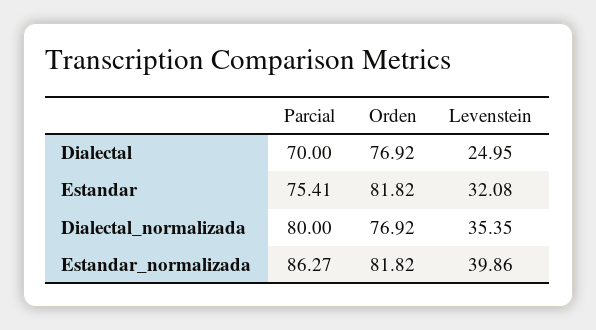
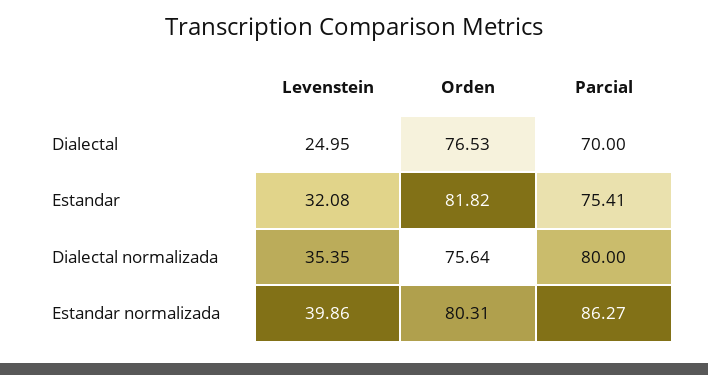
  {
    "Parcial": {
      "Dialectal": 70,
      "Estandar": 75.41,
      "Dialectal_normalizada": 80,
      "Estandar_normalizada": 86.27
    },
    "Orden": {
-     "Dialectal": 76.92,
+     "Dialectal": 76.53,
      "Estandar": 81.82,
-     "Dialectal_normalizada": 76.92,
+     "Dialectal_normalizada": 75.64,
-     "Estandar_normalizada": 81.82
+     "Estandar_normalizada": 80.31
    },
    "Levenstein": {
      "Dialectal": 24.95,
      "Estandar": 32.08,
      "Dialectal_normalizada": 35.35,
      "Estandar_normalizada": 39.86
    }
  }

